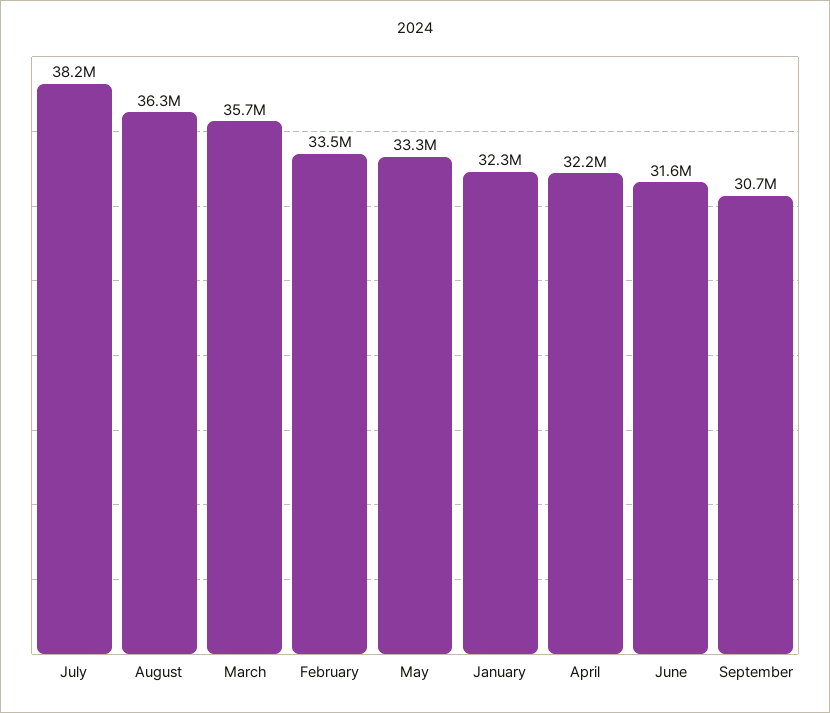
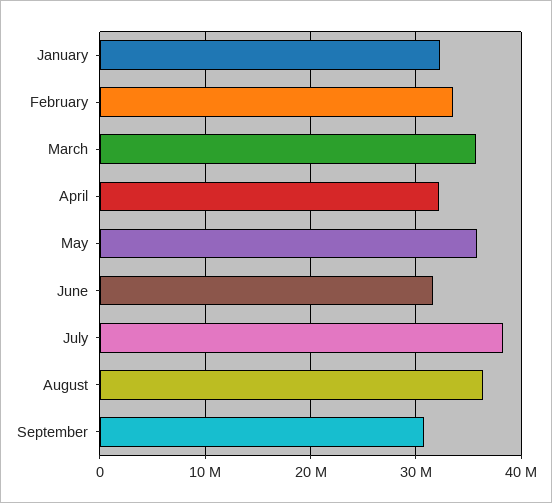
  {
    "July": 38200000,
    "August": 36300000,
    "March": 35700000,
    "February": 33500000,
-   "May": 33300000,
+   "May": 36000000,
    "January": 32300000,
    "April": 32200000,
    "June": 31600000,
    "September": 30700000
  }

